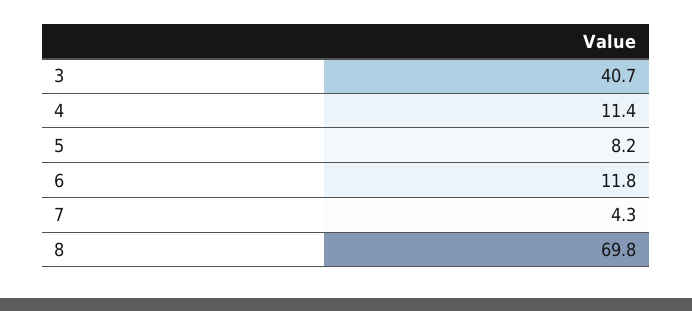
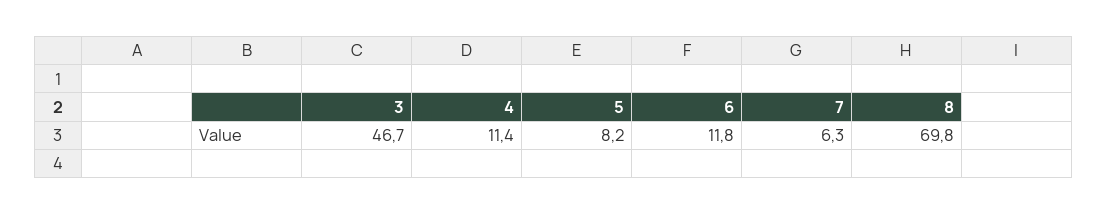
  {
-   "3": 40.7,
+   "3": 46.7,
    "4": 11.4,
    "5": 8.2,
    "6": 11.8,
-   "7": 4.3,
+   "7": 6.3,
    "8": 69.8
  }

